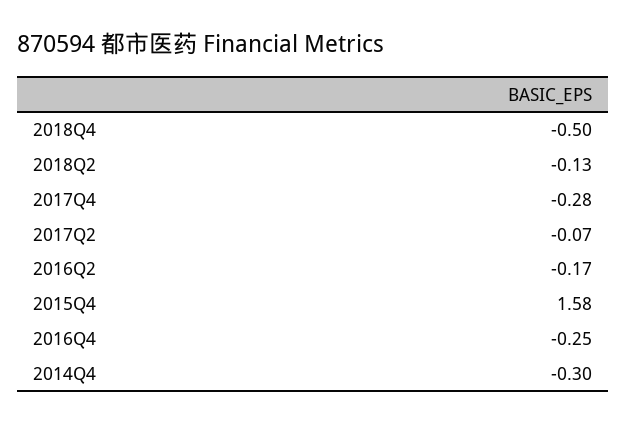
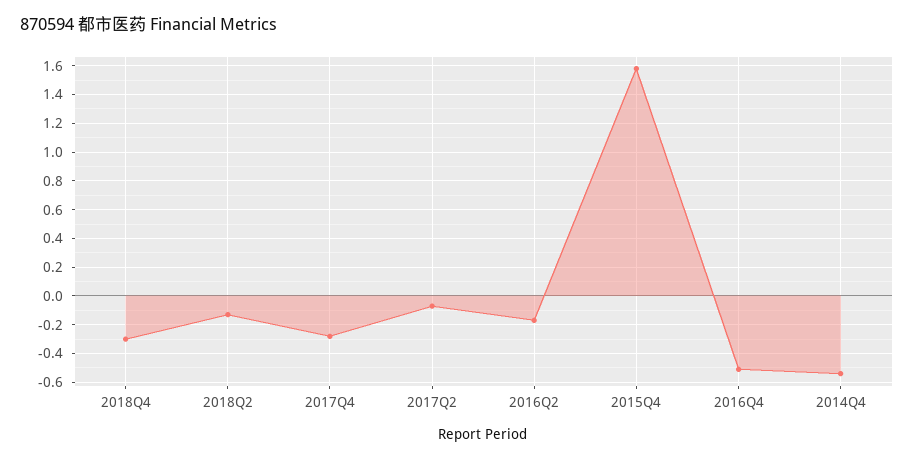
  {
-   "2018Q4": -0.5,
+   "2018Q4": -0.3,
    "2018Q2": -0.13,
    "2017Q4": -0.28,
    "2017Q2": -0.07,
    "2016Q2": -0.17,
    "2015Q4": 1.58,
-   "2016Q4": -0.25,
+   "2016Q4": -0.5,
-   "2014Q4": -0.3
+   "2014Q4": -0.55
  }

